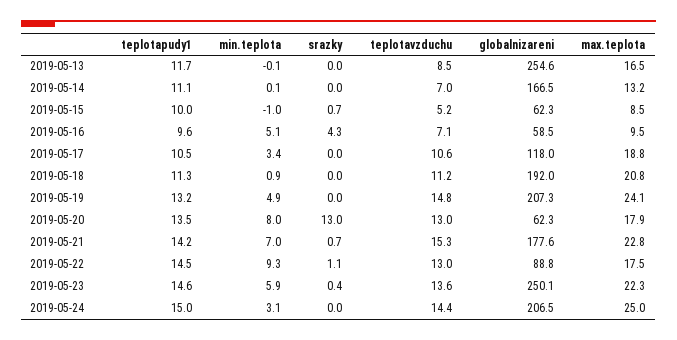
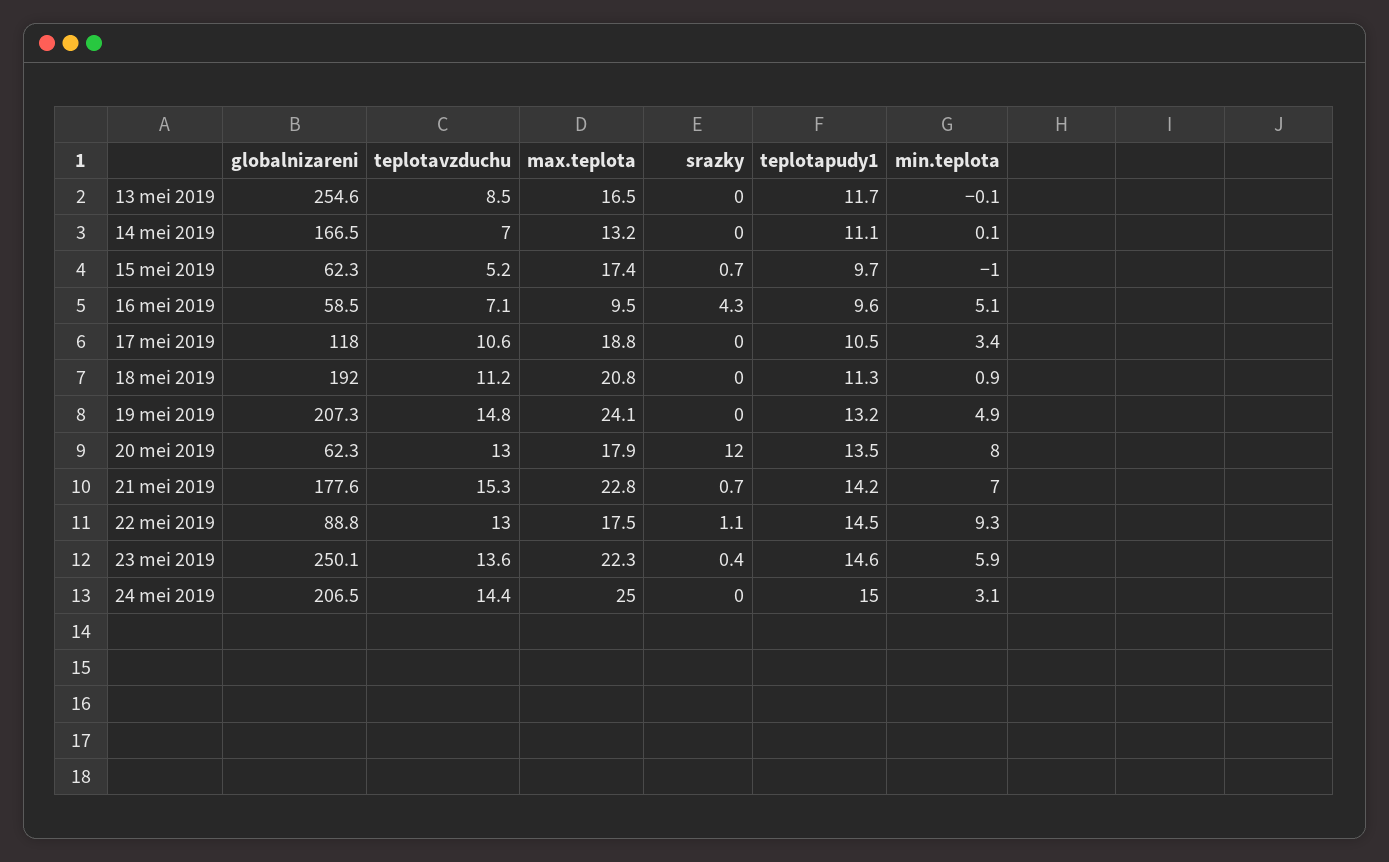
  {
    "teplotapudy1": {
      "2019-05-13": 11.7,
      "2019-05-14": 11.1,
-     "2019-05-15": 10,
+     "2019-05-15": 9.7,
      "2019-05-16": 9.6,
      "2019-05-17": 10.5,
      "2019-05-18": 11.3,
      "2019-05-19": 13.2,
      "2019-05-20": 13.5,
      "2019-05-21": 14.2,
      "2019-05-22": 14.5,
      "2019-05-23": 14.6,
      "2019-05-24": 15
    },
    "min.teplota": {
      "2019-05-13": -0.1,
      "2019-05-14": 0.1,
      "2019-05-15": -1,
      "2019-05-16": 5.1,
      "2019-05-17": 3.4,
      "2019-05-18": 0.9,
      "2019-05-19": 4.9,
      "2019-05-20": 8,
      "2019-05-21": 7,
      "2019-05-22": 9.3,
      "2019-05-23": 5.9,
      "2019-05-24": 3.1
    },
    "srazky": {
      "2019-05-13": 0,
      "2019-05-14": 0,
      "2019-05-15": 0.7,
      "2019-05-16": 4.3,
      "2019-05-17": 0,
      "2019-05-18": 0,
      "2019-05-19": 0,
-     "2019-05-20": 13,
+     "2019-05-20": 12,
      "2019-05-21": 0.7,
      "2019-05-22": 1.1,
      "2019-05-23": 0.4,
      "2019-05-24": 0
    },
    "teplotavzduchu": {
      "2019-05-13": 8.5,
      "2019-05-14": 7,
      "2019-05-15": 5.2,
      "2019-05-16": 7.1,
      "2019-05-17": 10.6,
      "2019-05-18": 11.2,
      "2019-05-19": 14.8,
      "2019-05-20": 13,
      "2019-05-21": 15.3,
      "2019-05-22": 13,
      "2019-05-23": 13.6,
      "2019-05-24": 14.4
    },
    "globalnizareni": {
      "2019-05-13": 254.6,
      "2019-05-14": 166.5,
      "2019-05-15": 62.3,
      "2019-05-16": 58.5,
      "2019-05-17": 118,
      "2019-05-18": 192,
      "2019-05-19": 207.3,
      "2019-05-20": 62.3,
      "2019-05-21": 177.6,
      "2019-05-22": 88.8,
      "2019-05-23": 250.1,
      "2019-05-24": 206.5
    },
    "max.teplota": {
      "2019-05-13": 16.5,
      "2019-05-14": 13.2,
-     "2019-05-15": 8.5,
+     "2019-05-15": 17.4,
      "2019-05-16": 9.5,
      "2019-05-17": 18.8,
      "2019-05-18": 20.8,
      "2019-05-19": 24.1,
      "2019-05-20": 17.9,
      "2019-05-21": 22.8,
      "2019-05-22": 17.5,
      "2019-05-23": 22.3,
      "2019-05-24": 25
    }
  }

